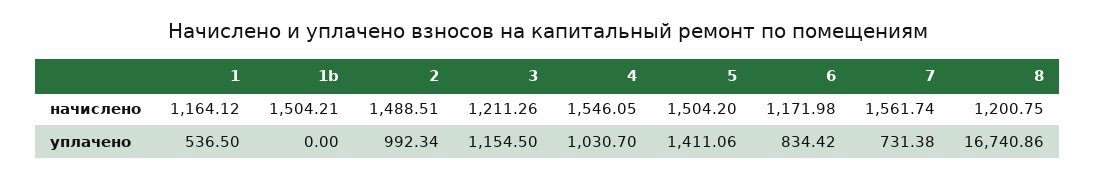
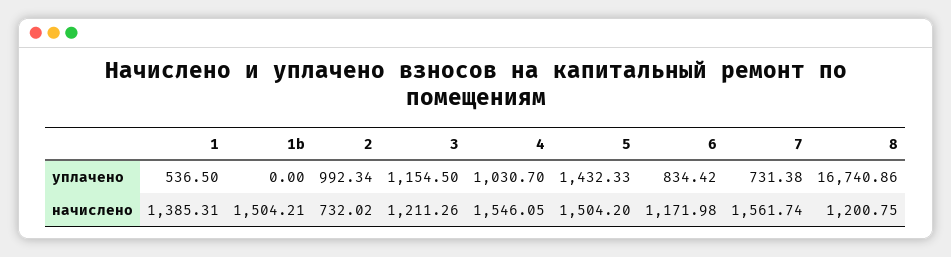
  {
    "1": {
-     "начислено": 1164.12,
+     "начислено": 1385.31,
      "уплачено": 536.5
    },
    "1b": {
      "начислено": 1504.21,
      "уплачено": 0
    },
    "2": {
-     "начислено": 1488.51,
+     "начислено": 732.02,
      "уплачено": 992.34
    },
    "3": {
      "начислено": 1211.26,
      "уплачено": 1154.5
    },
    "4": {
      "начислено": 1546.05,
      "уплачено": 1030.7
    },
    "5": {
      "начислено": 1504.2,
-     "уплачено": 1411.06
+     "уплачено": 1432.33
    },
    "6": {
      "начислено": 1171.98,
      "уплачено": 834.42
    },
    "7": {
      "начислено": 1561.74,
      "уплачено": 731.38
    },
    "8": {
      "начислено": 1200.75,
      "уплачено": 16740.86
    }
  }

